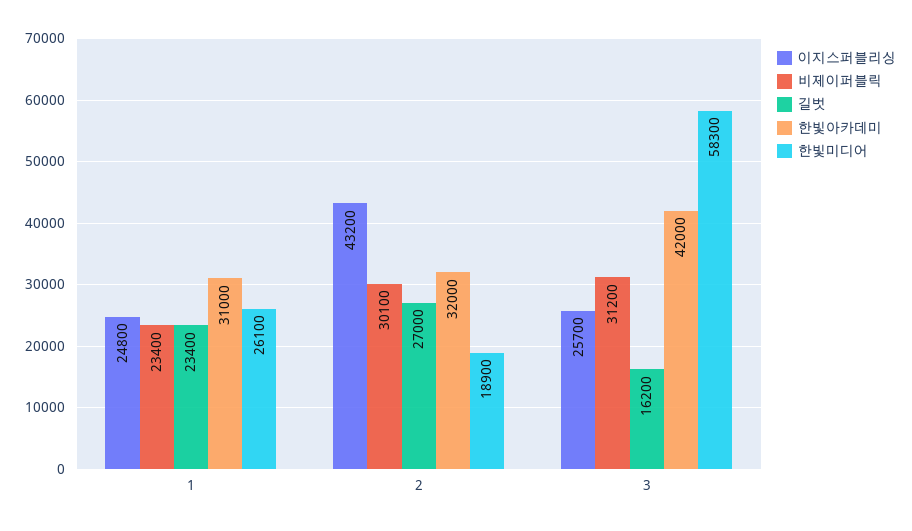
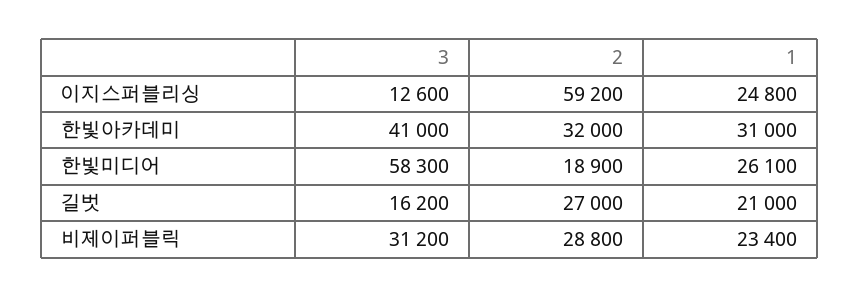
  {
    "이지스퍼블리싱": {
      "1": 24800,
-     "2": 43200,
+     "2": 59200,
-     "3": 25700
+     "3": 12600
    },
    "비제이퍼블릭": {
      "1": 23400,
-     "2": 30100,
+     "2": 28800,
      "3": 31200
    },
    "길벗": {
-     "1": 23400,
+     "1": 21000,
      "2": 27000,
      "3": 16200
    },
    "한빛아카데미": {
      "1": 31000,
      "2": 32000,
-     "3": 42000
+     "3": 41000
    },
    "한빛미디어": {
      "1": 26100,
      "2": 18900,
      "3": 58300
    }
  }

